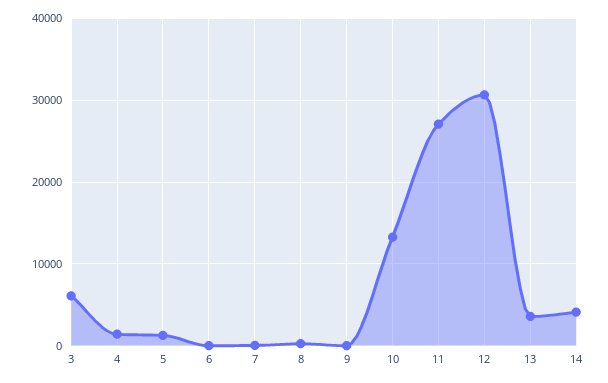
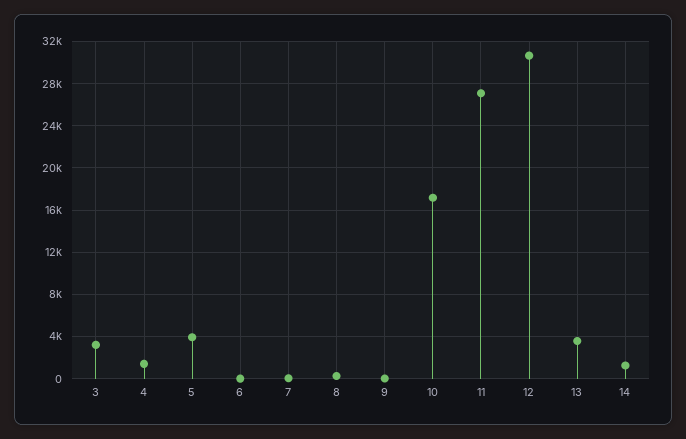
  {
-   "3": 6000,
+   "3": 3000,
    "4": 1000,
-   "5": 1000,
+   "5": 4000,
    "6": 0,
    "7": 0,
    "8": 0,
    "9": 0,
-   "10": 13000,
+   "10": 17000,
    "11": 27000,
    "12": 31000,
    "13": 4000,
-   "14": 4000
+   "14": 1000
  }

